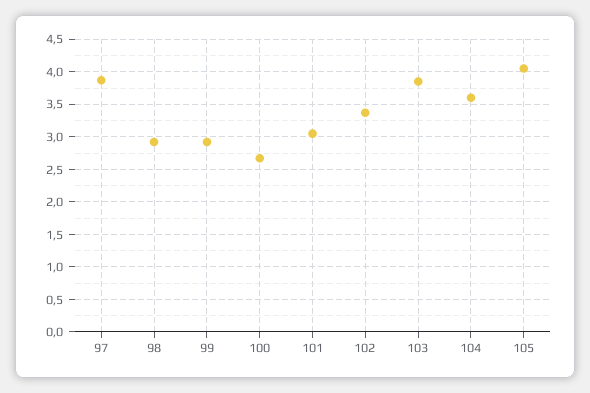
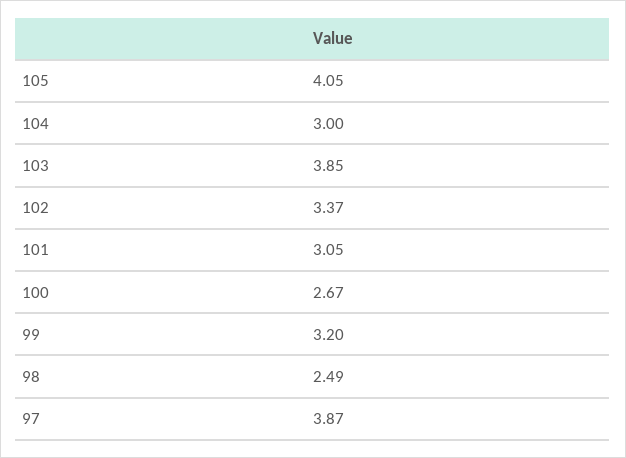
  {
    "97": 3.87,
-   "98": 2.9,
+   "98": 2.49,
-   "99": 2.9,
+   "99": 3.2,
    "100": 2.67,
    "101": 3.05,
    "102": 3.37,
    "103": 3.85,
-   "104": 3.6,
+   "104": 3,
    "105": 4.05
  }

